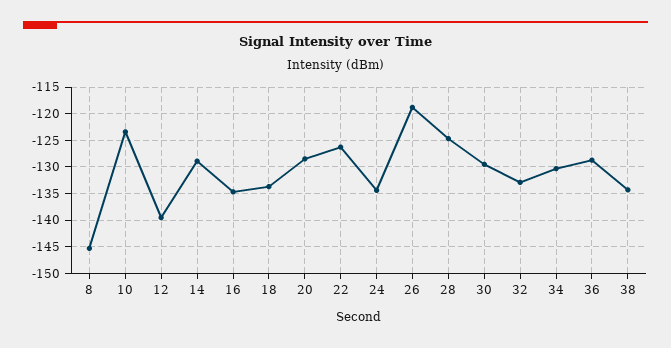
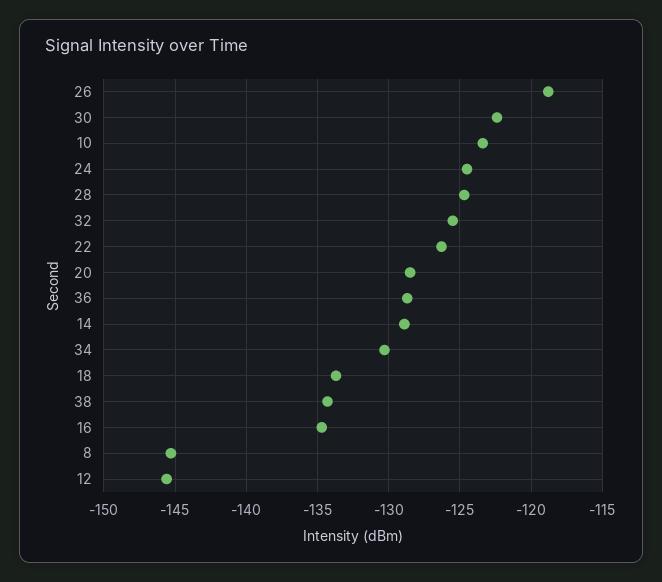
  {
    "8": -145.5,
    "10": -123.5,
-   "12": -140,
+   "12": -145.5,
    "14": -129,
    "16": -134.5,
    "18": -133.5,
    "20": -128.5,
    "22": -126.5,
-   "24": -135,
+   "24": -124.5,
    "26": -119,
    "28": -124.5,
-   "30": -130,
+   "30": -122.5,
-   "32": -132.5,
+   "32": -125.5,
    "34": -130.5,
    "36": -128.5,
    "38": -134.5
  }

